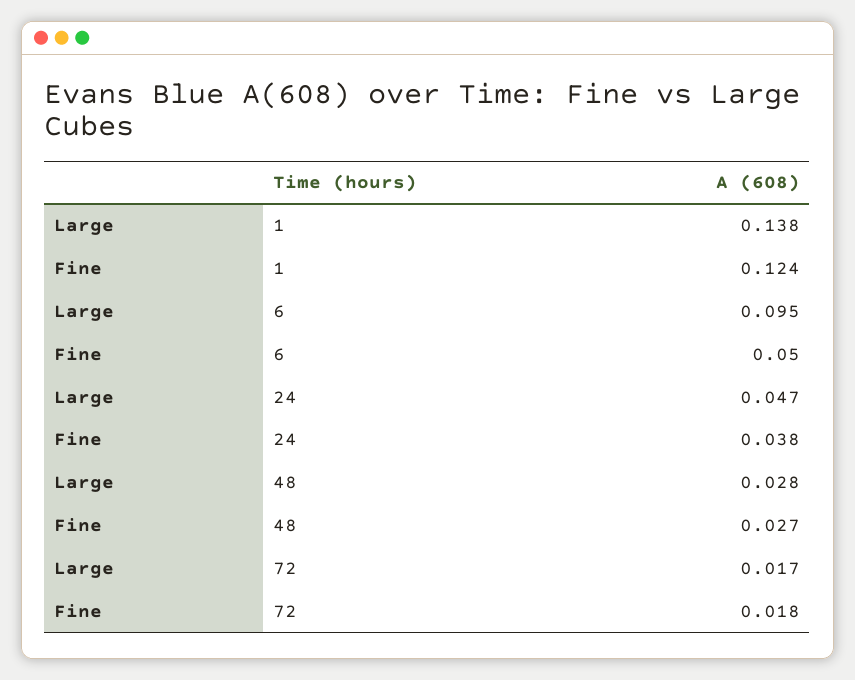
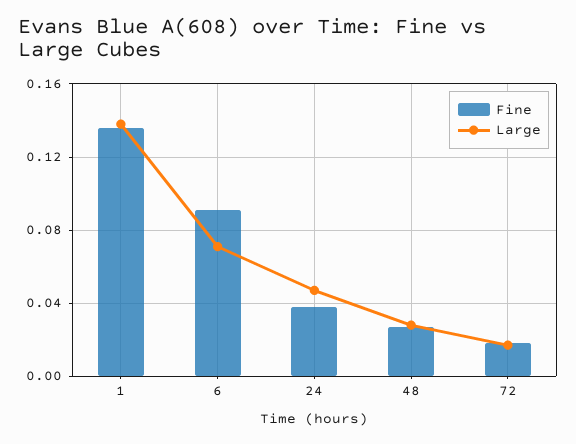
  {
    "Large": {
      "1": 0.138,
-     "6": 0.095,
+     "6": 0.07,
      "24": 0.047,
      "48": 0.028,
      "72": 0.017
    },
    "Fine": {
-     "1": 0.124,
+     "1": 0.135,
-     "6": 0.05,
+     "6": 0.09,
      "24": 0.038,
      "48": 0.027,
      "72": 0.018
    }
  }

